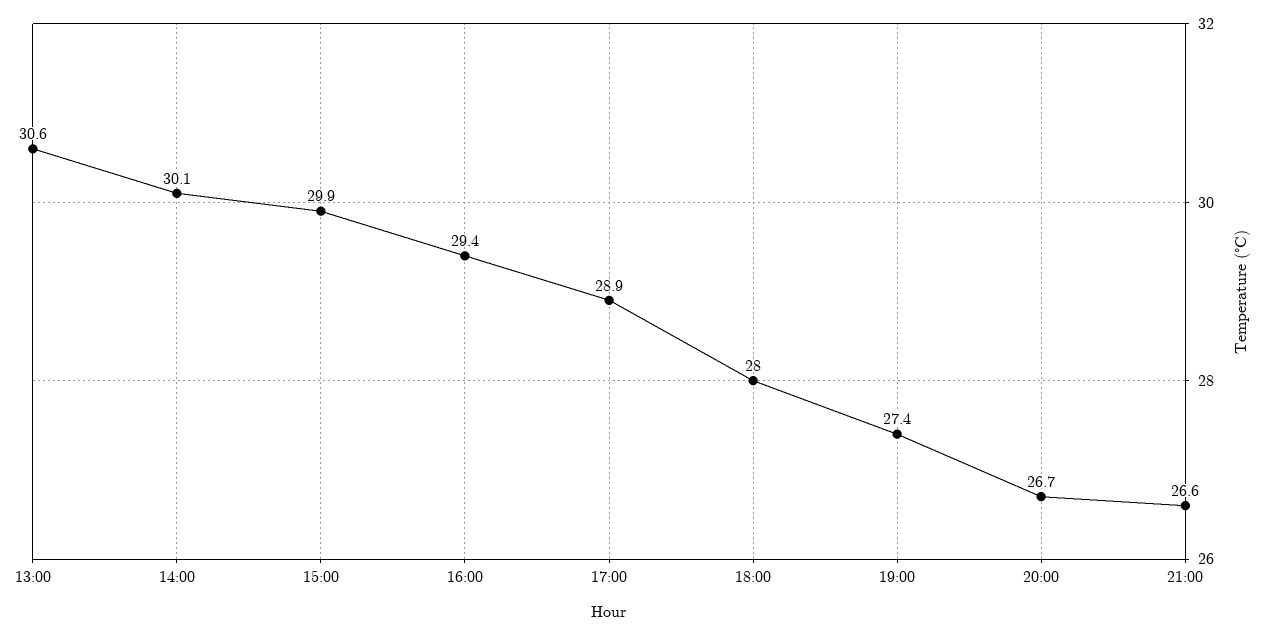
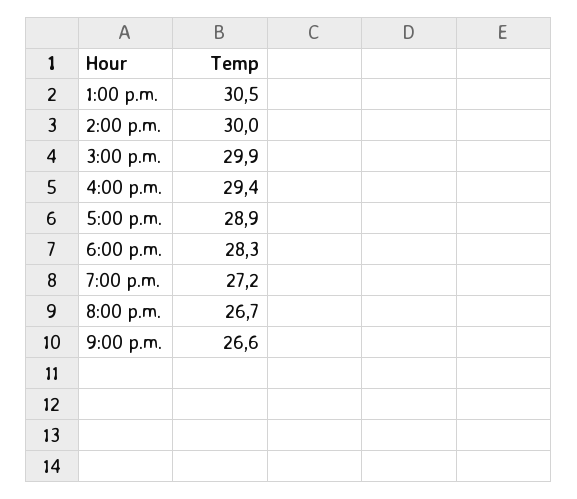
  {
-   "13:00": 30.6,
+   "13:00": 30.5,
-   "14:00": 30.1,
+   "14:00": 30,
    "15:00": 29.9,
    "16:00": 29.4,
    "17:00": 28.9,
-   "18:00": 28,
+   "18:00": 28.3,
-   "19:00": 27.4,
+   "19:00": 27.2,
    "20:00": 26.7,
    "21:00": 26.6
  }

